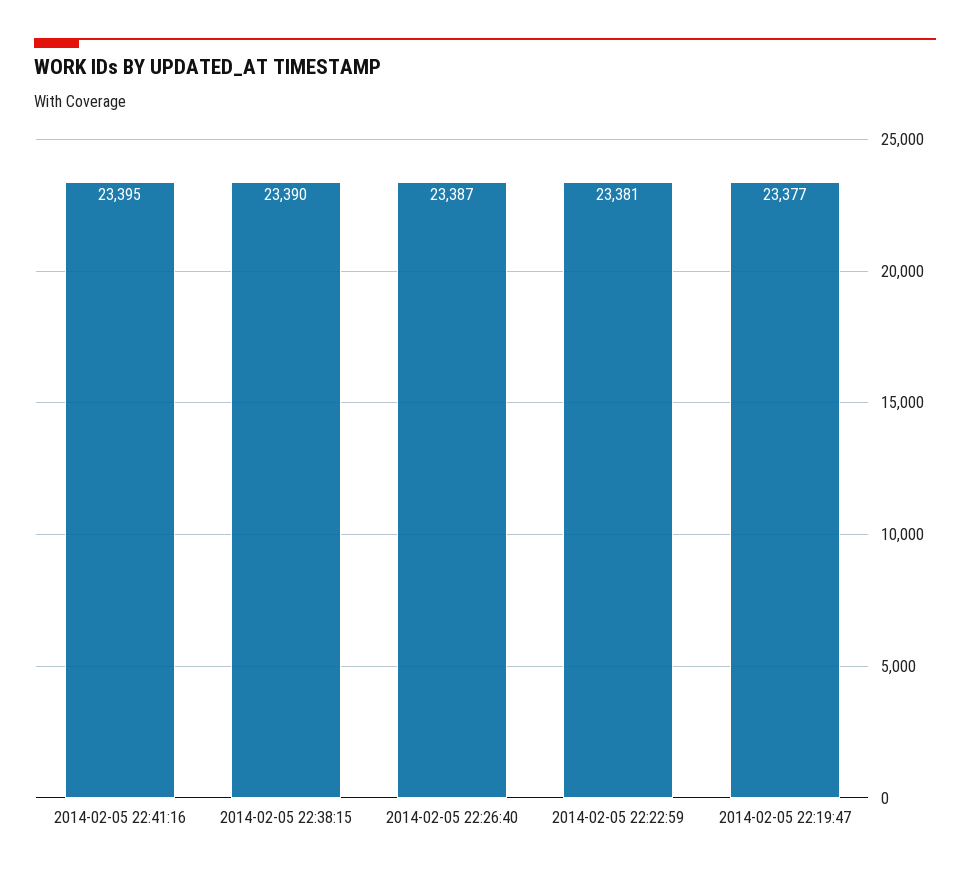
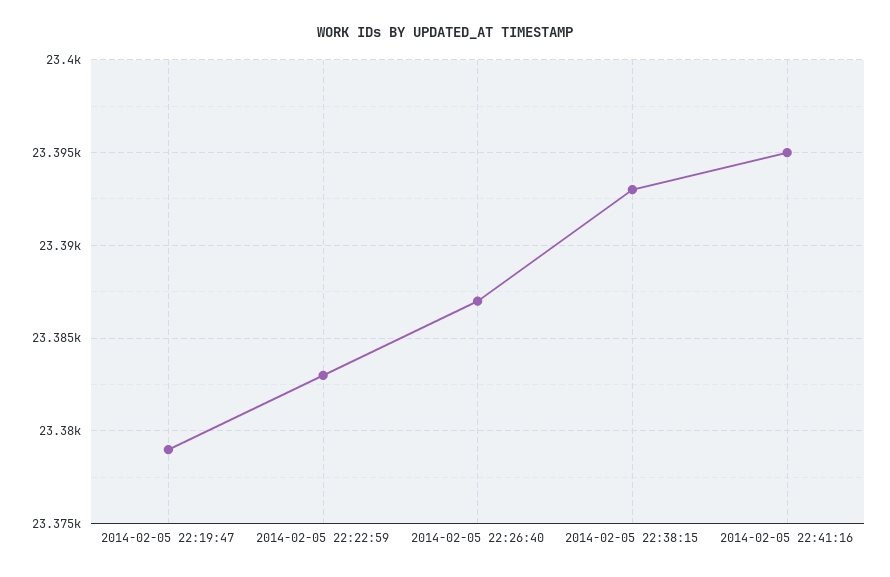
  {
    "2014-02-05 22:41:16": 23395,
-   "2014-02-05 22:38:15": 23390,
+   "2014-02-05 22:38:15": 23393,
    "2014-02-05 22:26:40": 23387,
-   "2014-02-05 22:22:59": 23381,
+   "2014-02-05 22:22:59": 23383,
-   "2014-02-05 22:19:47": 23377
+   "2014-02-05 22:19:47": 23379
  }

